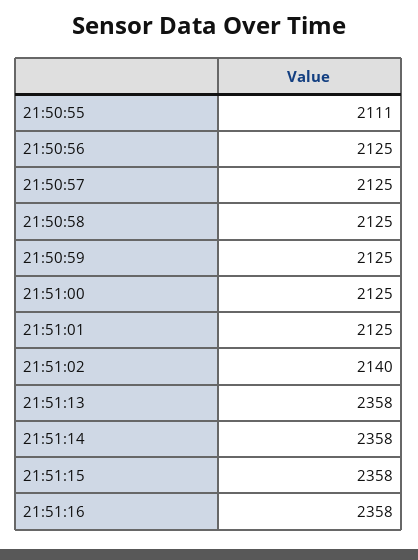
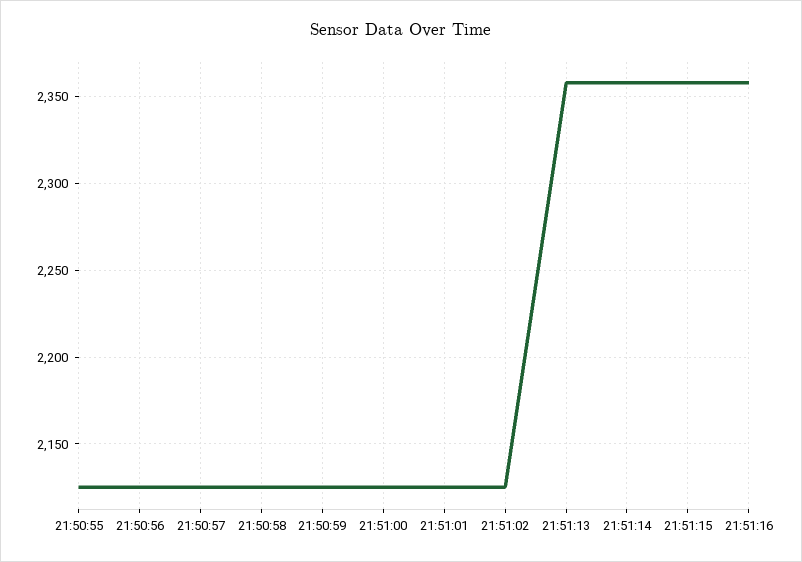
  {
-   "21:50:55": 2111,
+   "21:50:55": 2125,
    "21:50:56": 2125,
    "21:50:57": 2125,
    "21:50:58": 2125,
    "21:50:59": 2125,
    "21:51:00": 2125,
    "21:51:01": 2125,
-   "21:51:02": 2140,
+   "21:51:02": 2125,
    "21:51:13": 2358,
    "21:51:14": 2358,
    "21:51:15": 2358,
    "21:51:16": 2358
  }

